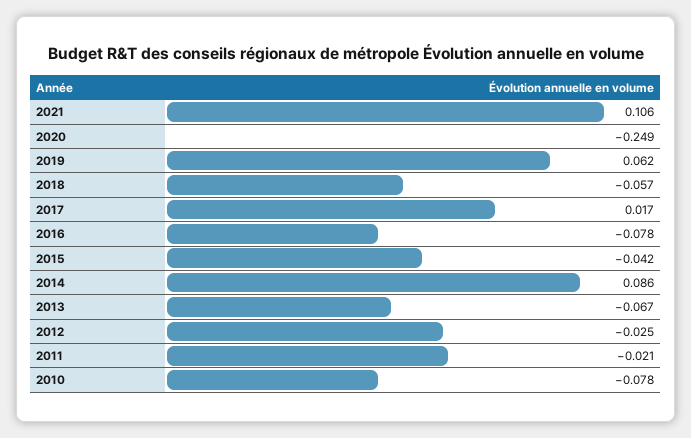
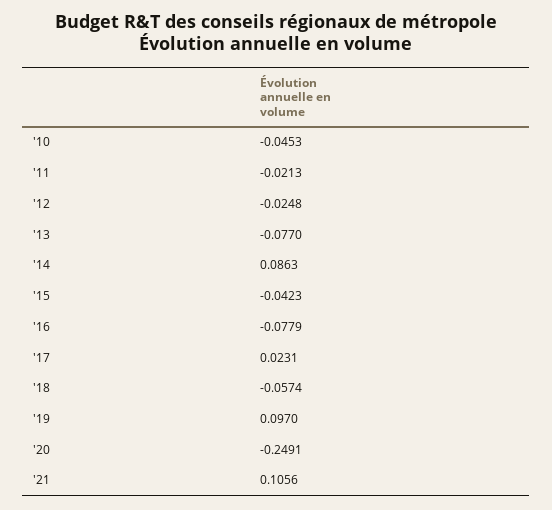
  {
    "2021": 0.1056,
    "2020": -0.2491,
-   "2019": 0.062,
+   "2019": 0.097,
    "2018": -0.0574,
-   "2017": 0.017,
+   "2017": 0.0231,
    "2016": -0.0779,
    "2015": -0.0423,
    "2014": 0.0863,
-   "2013": -0.067,
+   "2013": -0.077,
    "2012": -0.0248,
    "2011": -0.0213,
-   "2010": -0.078
+   "2010": -0.0453
  }

